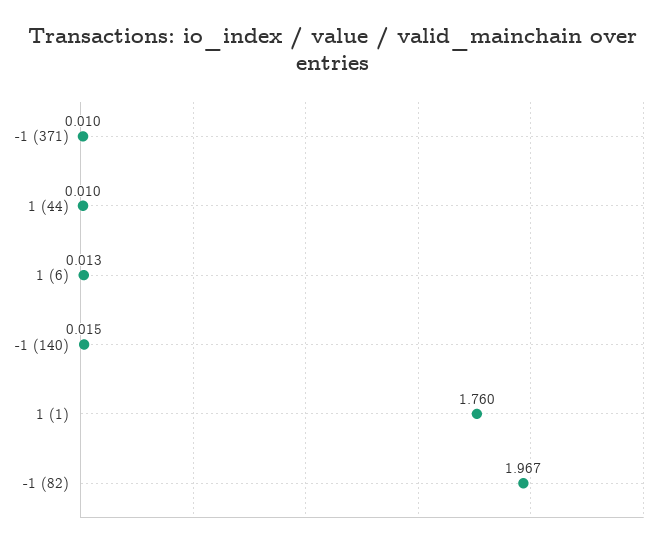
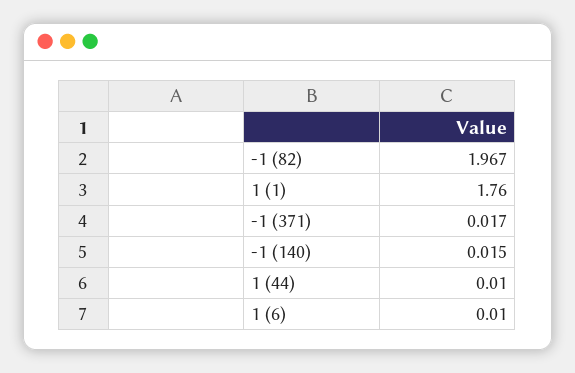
  {
-   "-1 (371)": 0.01,
+   "-1 (371)": 0.017,
    "1 (44)": 0.01,
-   "1 (6)": 0.013,
+   "1 (6)": 0.01,
    "-1 (140)": 0.015,
    "1 (1)": 1.76,
    "-1 (82)": 1.967
  }

